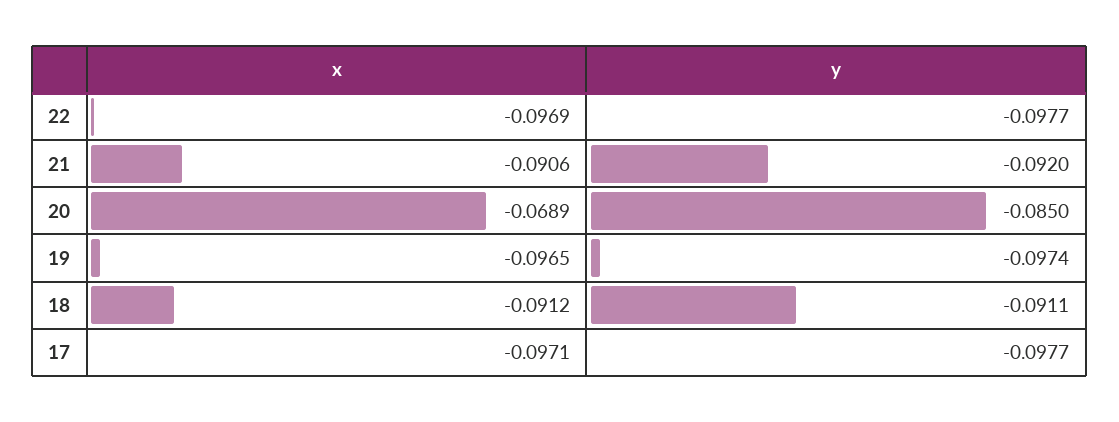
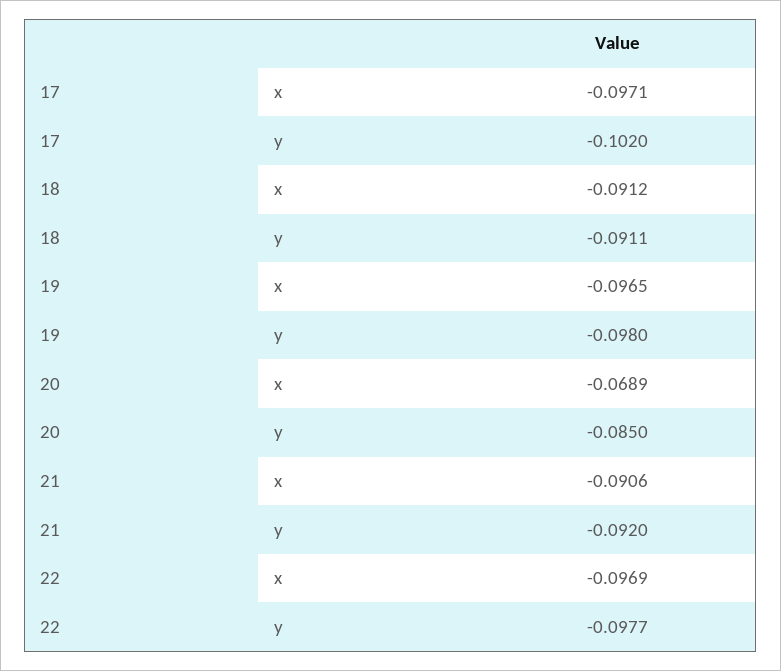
  {
    "x": {
      "22": -0.0969,
      "21": -0.0906,
      "20": -0.0689,
      "19": -0.0965,
      "18": -0.0912,
      "17": -0.0971
    },
    "y": {
      "22": -0.0977,
      "21": -0.092,
      "20": -0.085,
-     "19": -0.0974,
+     "19": -0.098,
      "18": -0.0911,
-     "17": -0.0977
+     "17": -0.102
    }
  }

